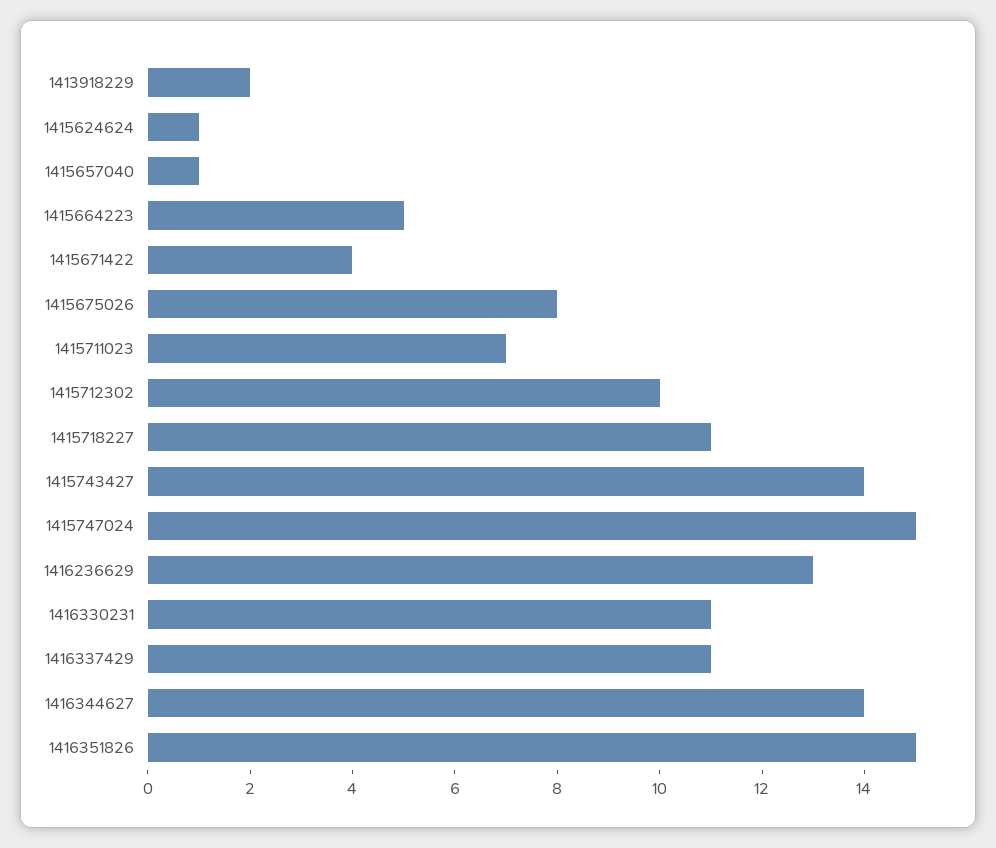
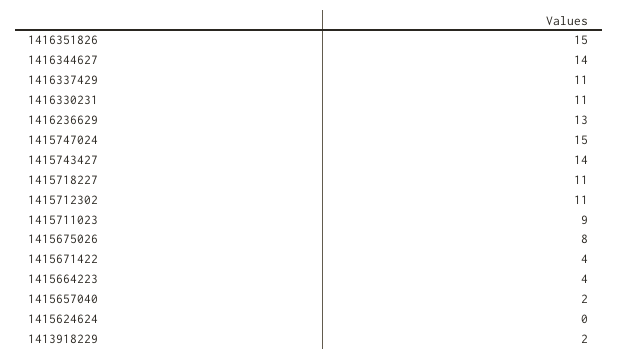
  {
    "1413918229": 2,
-   "1415624624": 1,
+   "1415624624": 0,
-   "1415657040": 1,
+   "1415657040": 2,
-   "1415664223": 5,
+   "1415664223": 4,
    "1415671422": 4,
    "1415675026": 8,
-   "1415711023": 7,
+   "1415711023": 9,
-   "1415712302": 10,
+   "1415712302": 11,
    "1415718227": 11,
    "1415743427": 14,
    "1415747024": 15,
    "1416236629": 13,
    "1416330231": 11,
    "1416337429": 11,
    "1416344627": 14,
    "1416351826": 15
  }

